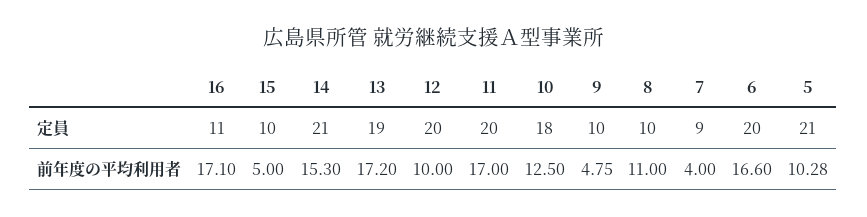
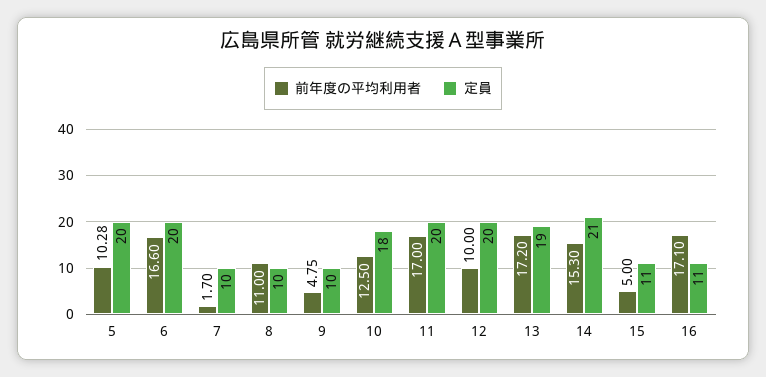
  {
    "定員": {
      "16": 11,
-     "15": 10,
+     "15": 11,
      "14": 21,
      "13": 19,
      "12": 20,
      "11": 20,
      "10": 18,
      "9": 10,
      "8": 10,
-     "7": 9,
+     "7": 10,
      "6": 20,
-     "5": 21
+     "5": 20
    },
    "前年度の平均利用者": {
      "16": 17.1,
      "15": 5,
      "14": 15.3,
      "13": 17.2,
      "12": 10,
      "11": 17,
      "10": 12.5,
      "9": 4.75,
      "8": 11,
-     "7": 4,
+     "7": 1.7,
      "6": 16.6,
      "5": 10.28
    }
  }

